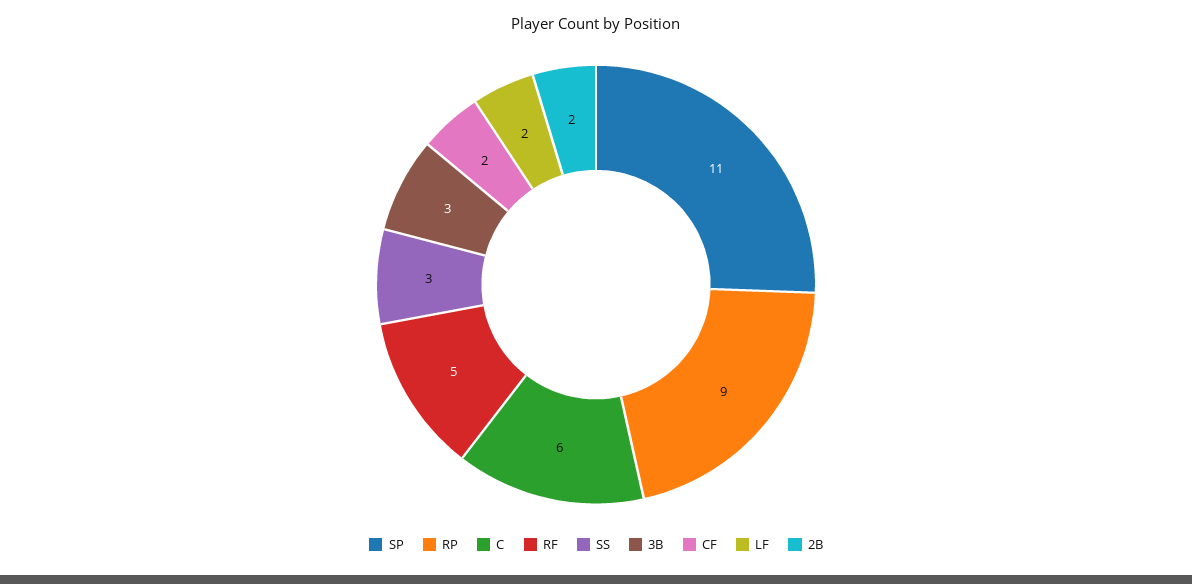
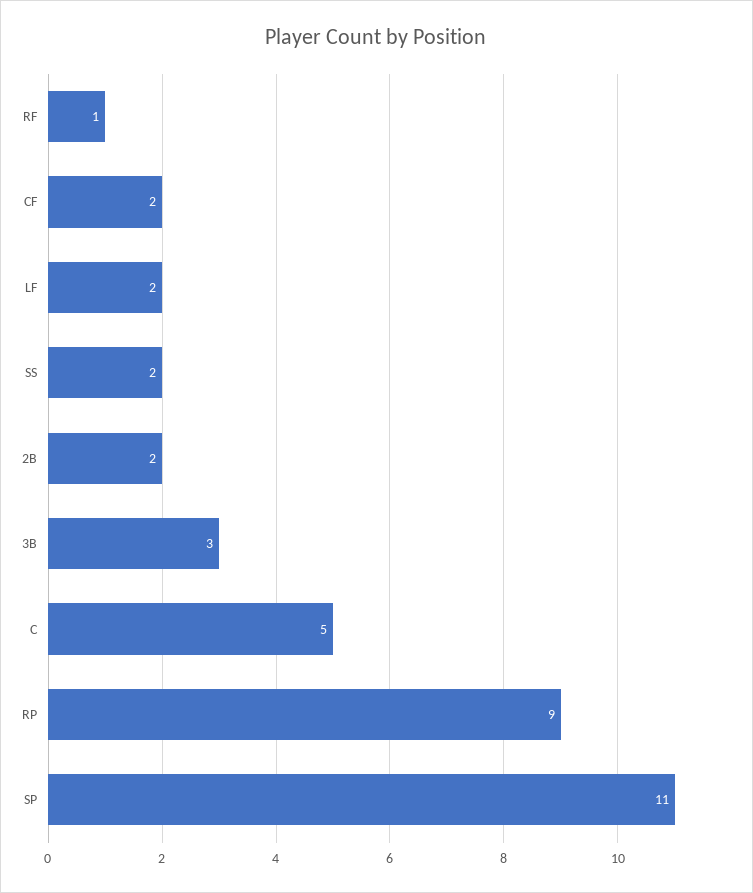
  {
    "SP": 11,
    "RP": 9,
-   "C": 6,
+   "C": 5,
-   "RF": 5,
+   "RF": 1,
-   "SS": 3,
+   "SS": 2,
    "3B": 3,
    "CF": 2,
    "LF": 2,
    "2B": 2
  }

